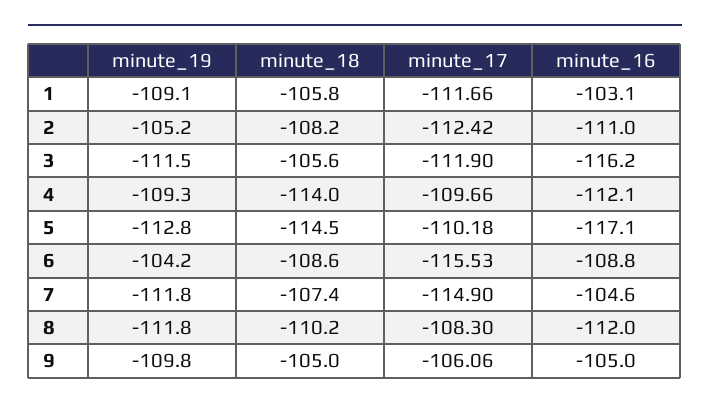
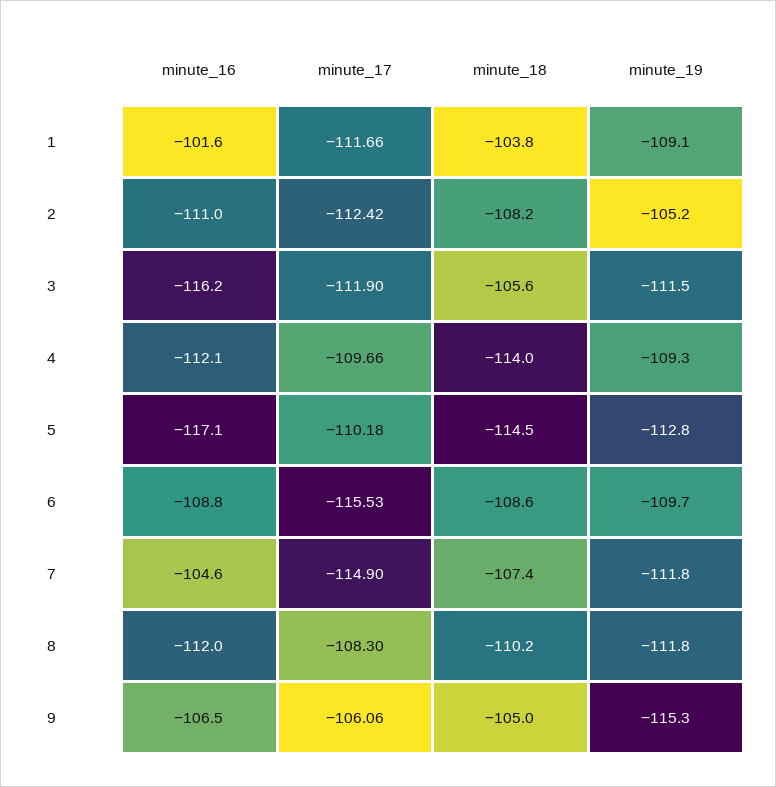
  {
    "minute_19": {
      "1": -109.1,
      "2": -105.2,
      "3": -111.5,
      "4": -109.3,
      "5": -112.8,
-     "6": -104.2,
+     "6": -109.7,
      "7": -111.8,
      "8": -111.8,
-     "9": -109.8
+     "9": -115.3
    },
    "minute_18": {
-     "1": -105.8,
+     "1": -103.8,
      "2": -108.2,
      "3": -105.6,
      "4": -114,
      "5": -114.5,
      "6": -108.6,
      "7": -107.4,
      "8": -110.2,
      "9": -105
    },
    "minute_17": {
      "1": -111.66,
      "2": -112.42,
      "3": -111.9,
      "4": -109.66,
      "5": -110.18,
      "6": -115.53,
      "7": -114.9,
      "8": -108.3,
      "9": -106.06
    },
    "minute_16": {
-     "1": -103.1,
+     "1": -101.6,
      "2": -111,
      "3": -116.2,
      "4": -112.1,
      "5": -117.1,
      "6": -108.8,
      "7": -104.6,
      "8": -112,
-     "9": -105
+     "9": -106.5
    }
  }

